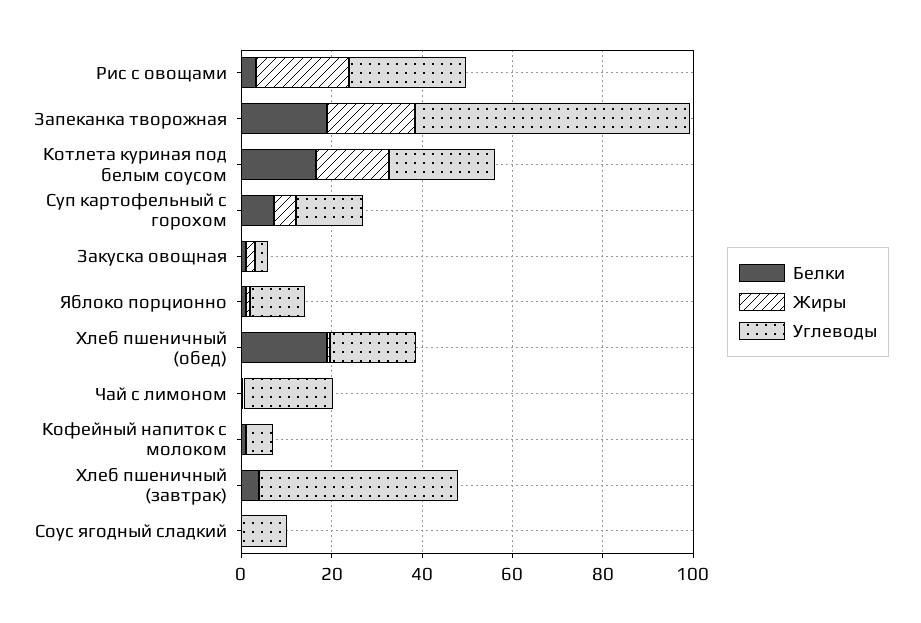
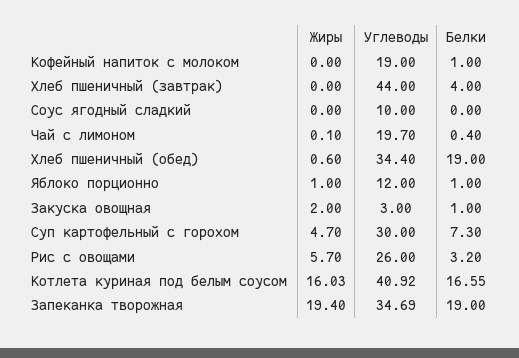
  {
    "Белки": {
      "Рис с овощами": 3.2,
      "Запеканка творожная": 19,
      "Котлета куриная под белым соусом": 16.55,
      "Суп картофельный с горохом": 7.3,
      "Закуска овощная": 1,
      "Яблоко порционно": 1,
      "Хлеб пшеничный (обед)": 19,
      "Чай с лимоном": 0.4,
      "Кофейный напиток с молоком": 1,
      "Хлеб пшеничный (завтрак)": 4,
      "Соус ягодный сладкий": 0
    },
    "Жиры": {
-     "Рис с овощами": 20,
+     "Рис с овощами": 5.7,
      "Запеканка творожная": 19.4,
      "Котлета куриная под белым соусом": 16.03,
      "Суп картофельный с горохом": 4.7,
      "Закуска овощная": 2,
      "Яблоко порционно": 1,
      "Хлеб пшеничный (обед)": 0.6,
      "Чай с лимоном": 0.1,
      "Кофейный напиток с молоком": 0,
      "Хлеб пшеничный (завтрак)": 0,
      "Соус ягодный сладкий": 0
    },
    "Углеводы": {
      "Рис с овощами": 26,
-     "Запеканка творожная": 60,
+     "Запеканка творожная": 34.69,
-     "Котлета куриная под белым соусом": 25,
+     "Котлета куриная под белым соусом": 40.92,
-     "Суп картофельный с горохом": 15,
+     "Суп картофельный с горохом": 30,
      "Закуска овощная": 3,
      "Яблоко порционно": 12,
-     "Хлеб пшеничный (обед)": 20,
+     "Хлеб пшеничный (обед)": 34.4,
      "Чай с лимоном": 19.7,
-     "Кофейный напиток с молоком": 5,
+     "Кофейный напиток с молоком": 19,
      "Хлеб пшеничный (завтрак)": 44,
      "Соус ягодный сладкий": 10
    }
  }

